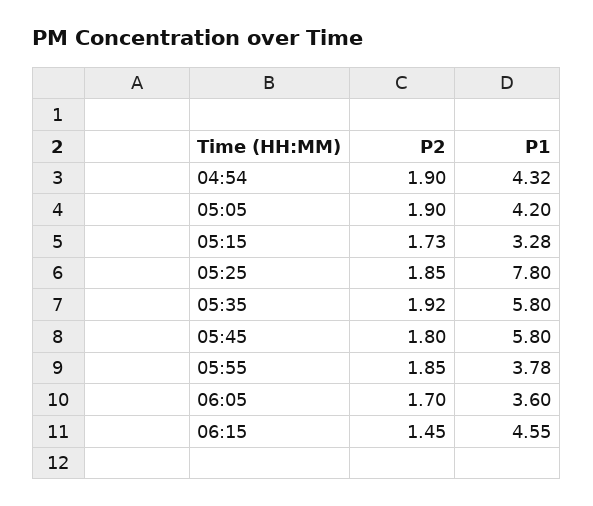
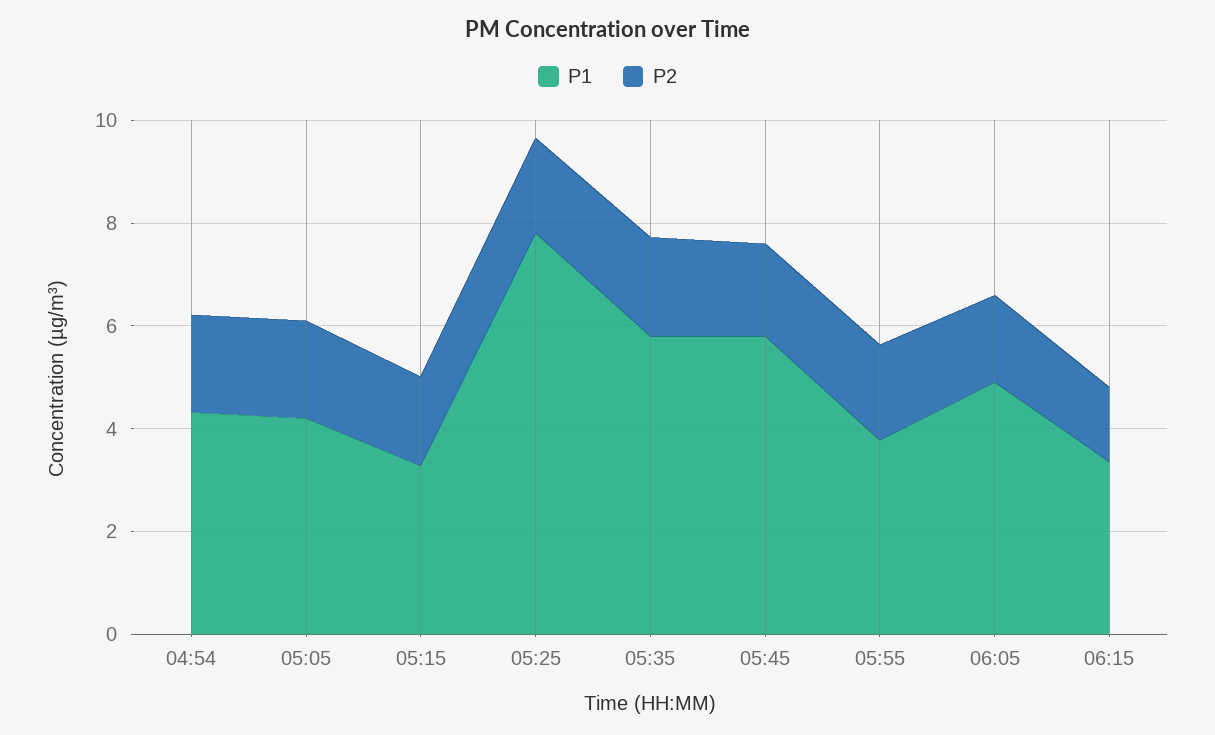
  {
    "P2": {
      "04:54": 1.9,
      "05:05": 1.9,
      "05:15": 1.73,
      "05:25": 1.85,
      "05:35": 1.92,
      "05:45": 1.8,
      "05:55": 1.85,
      "06:05": 1.7,
      "06:15": 1.45
    },
    "P1": {
      "04:54": 4.32,
      "05:05": 4.2,
      "05:15": 3.28,
      "05:25": 7.8,
      "05:35": 5.8,
      "05:45": 5.8,
      "05:55": 3.78,
-     "06:05": 3.6,
+     "06:05": 5,
-     "06:15": 4.55
+     "06:15": 3.5
    }
  }

